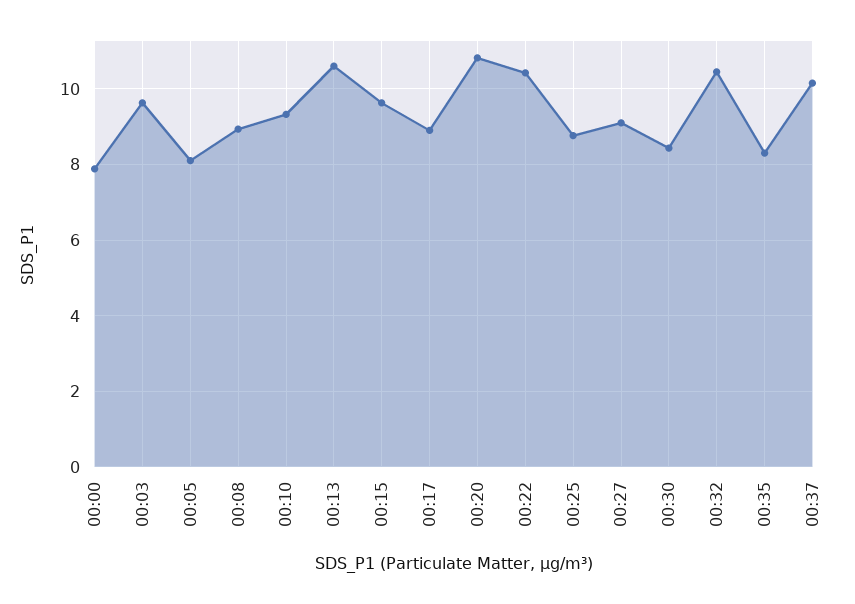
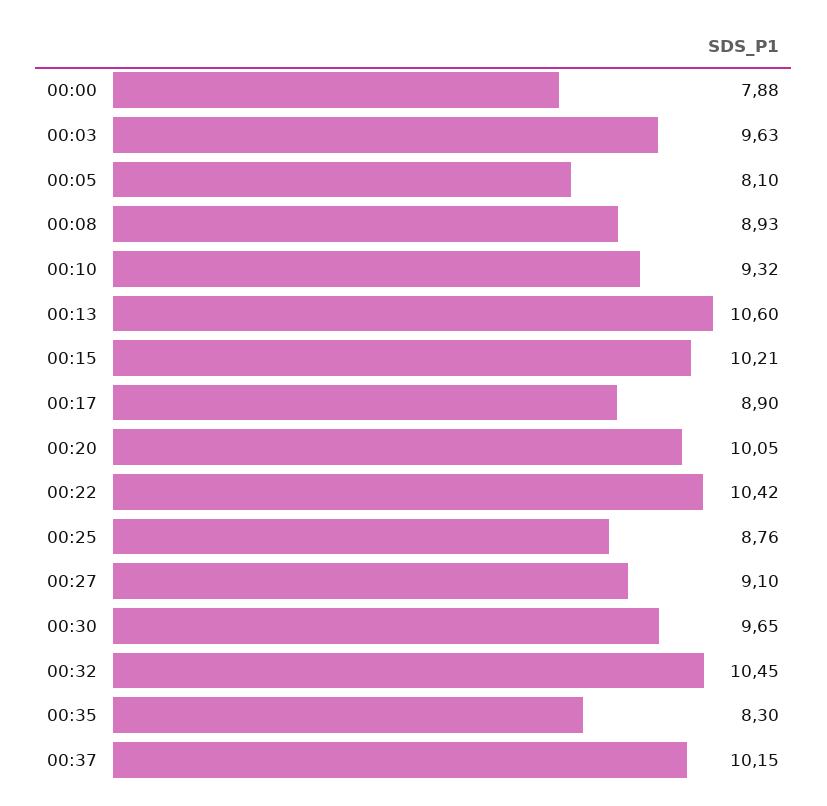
  {
    "00:00": 7.88,
    "00:03": 9.63,
    "00:05": 8.1,
    "00:08": 8.93,
    "00:10": 9.32,
    "00:13": 10.6,
-   "00:15": 9.6,
+   "00:15": 10.21,
    "00:17": 8.9,
-   "00:20": 10.8,
+   "00:20": 10.05,
    "00:22": 10.42,
    "00:25": 8.76,
    "00:27": 9.1,
-   "00:30": 8.4,
+   "00:30": 9.65,
    "00:32": 10.45,
    "00:35": 8.3,
    "00:37": 10.15
  }

